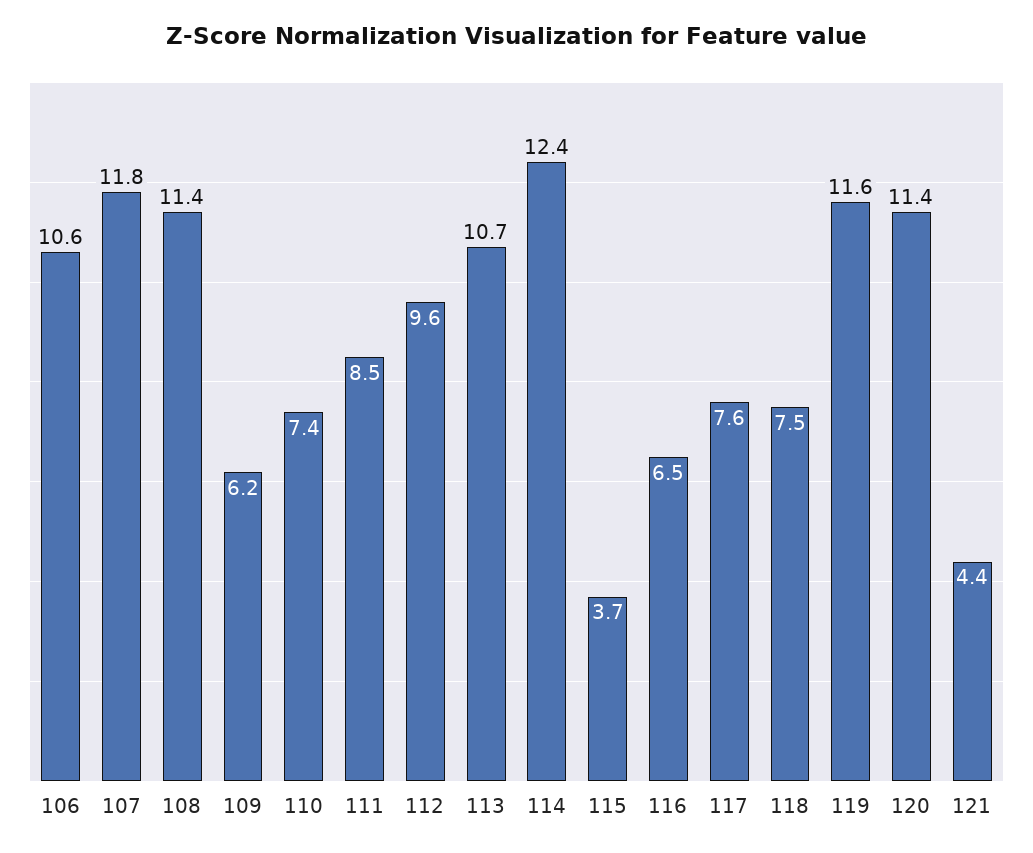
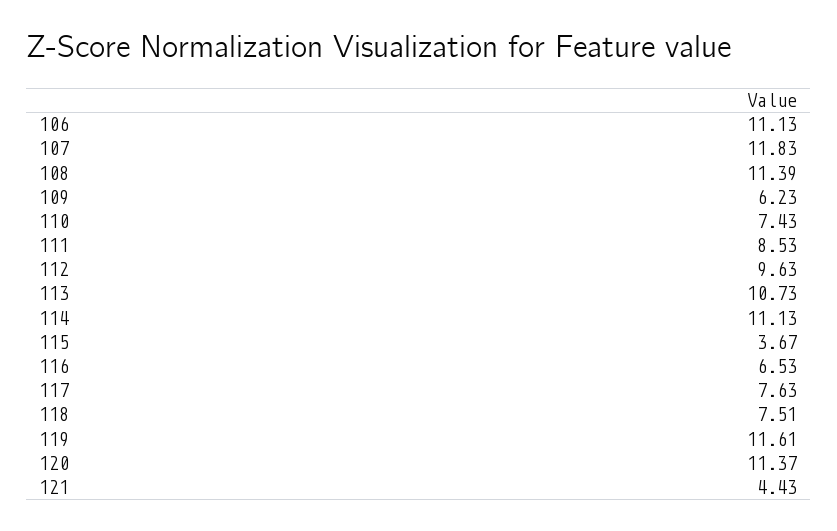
  {
-   "106": 10.6,
+   "106": 11.13,
    "107": 11.83,
    "108": 11.39,
    "109": 6.23,
    "110": 7.43,
    "111": 8.53,
    "112": 9.63,
    "113": 10.73,
-   "114": 12.4,
+   "114": 11.13,
    "115": 3.67,
    "116": 6.53,
    "117": 7.63,
    "118": 7.51,
    "119": 11.61,
    "120": 11.37,
    "121": 4.43
  }

